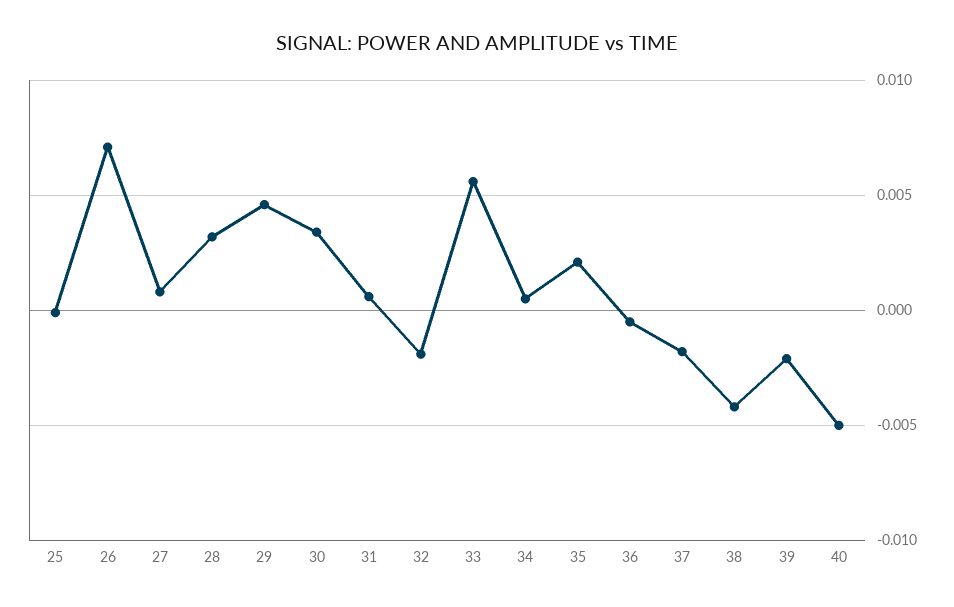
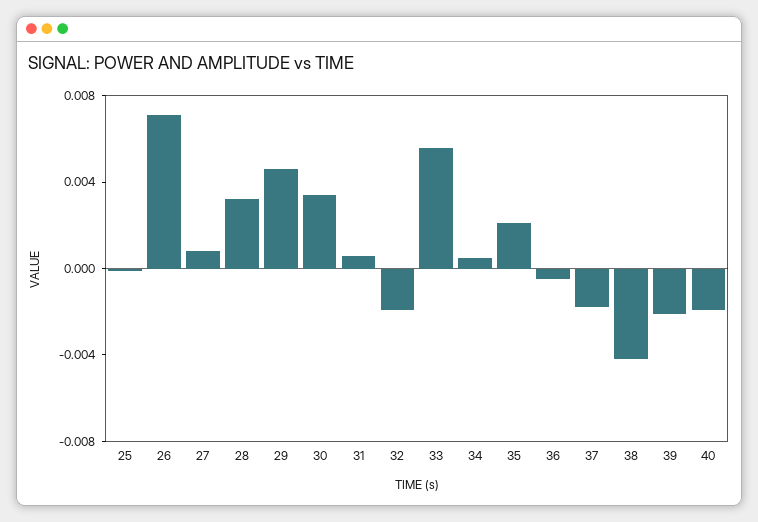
  {
    "25": 0,
    "26": 0.007,
    "27": 0.001,
    "28": 0.003,
    "29": 0.0045,
    "30": 0.0035,
    "31": 0.0005,
    "32": -0.002,
    "33": 0.0055,
    "34": 0.0005,
    "35": 0.002,
    "36": -0.0005,
    "37": -0.002,
    "38": -0.004,
    "39": -0.002,
-   "40": -0.005
+   "40": -0.002
  }

